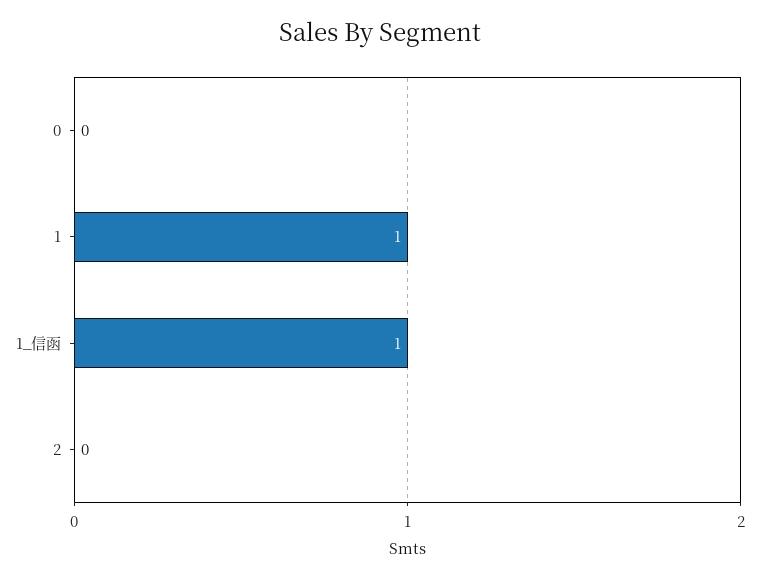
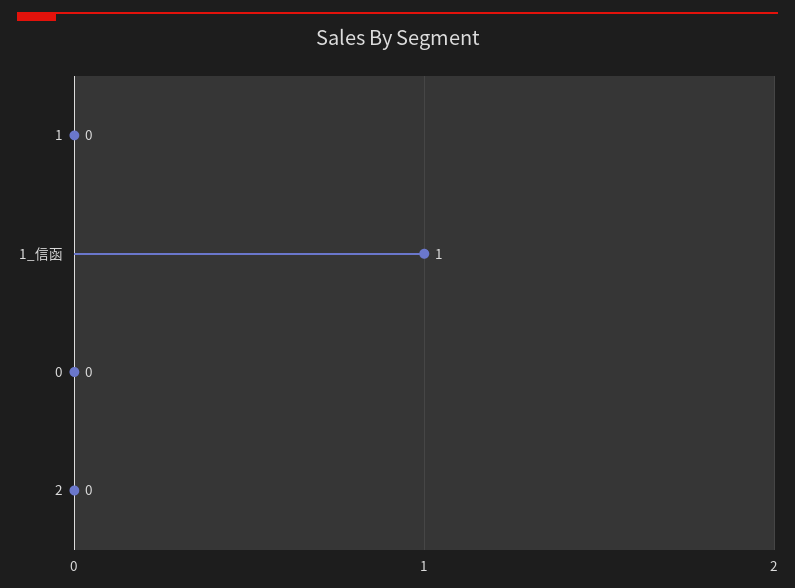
  {
    "0": 0,
-   "1": 1,
+   "1": 0,
    "1_信函": 1,
    "2": 0
  }

